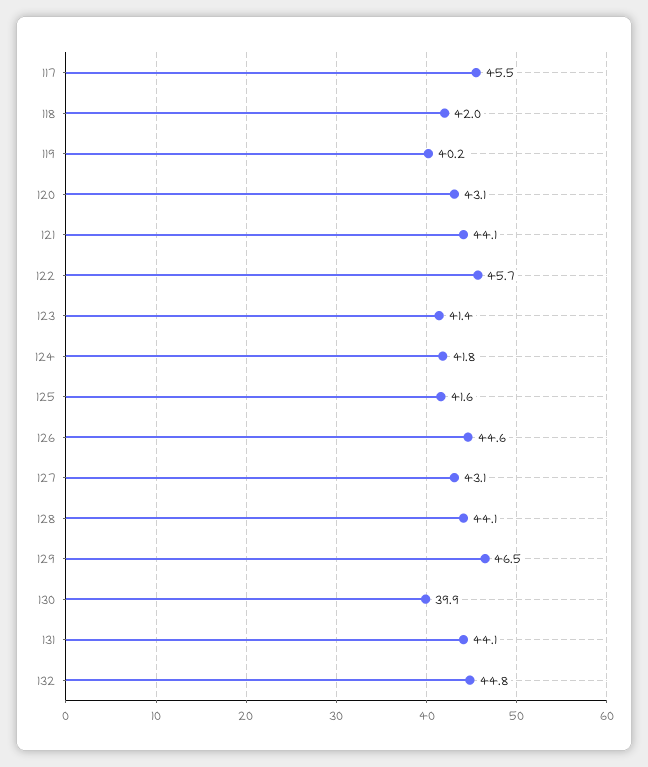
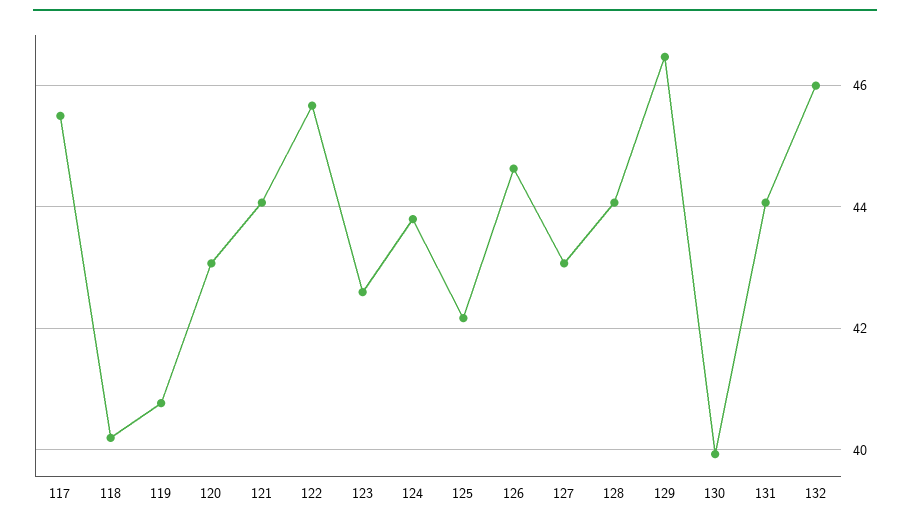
  {
    "117": 45.5,
-   "118": 42,
+   "118": 40.2,
-   "119": 40.2,
+   "119": 40.8,
    "120": 43.1,
    "121": 44.1,
    "122": 45.7,
-   "123": 41.4,
+   "123": 42.6,
-   "124": 41.8,
+   "124": 43.8,
-   "125": 41.6,
+   "125": 42.2,
    "126": 44.6,
    "127": 43.1,
    "128": 44.1,
    "129": 46.5,
    "130": 39.9,
    "131": 44.1,
-   "132": 44.8
+   "132": 46
  }

